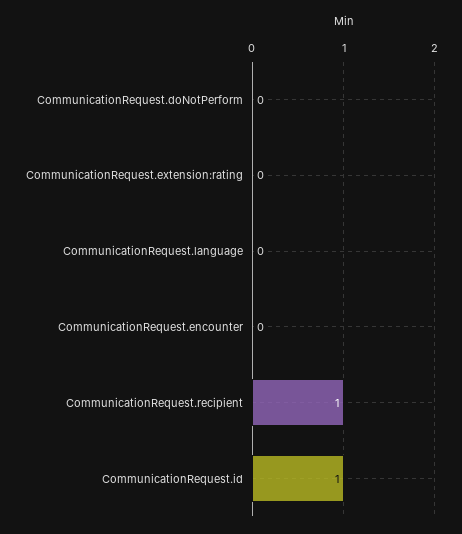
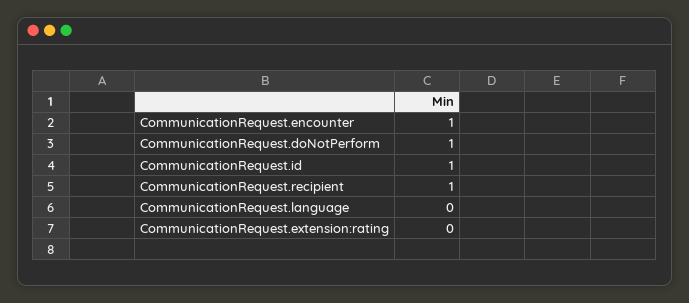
  {
-   "CommunicationRequest.doNotPerform": 0,
+   "CommunicationRequest.doNotPerform": 1,
    "CommunicationRequest.extension:rating": 0,
    "CommunicationRequest.language": 0,
-   "CommunicationRequest.encounter": 0,
+   "CommunicationRequest.encounter": 1,
    "CommunicationRequest.recipient": 1,
    "CommunicationRequest.id": 1
  }

